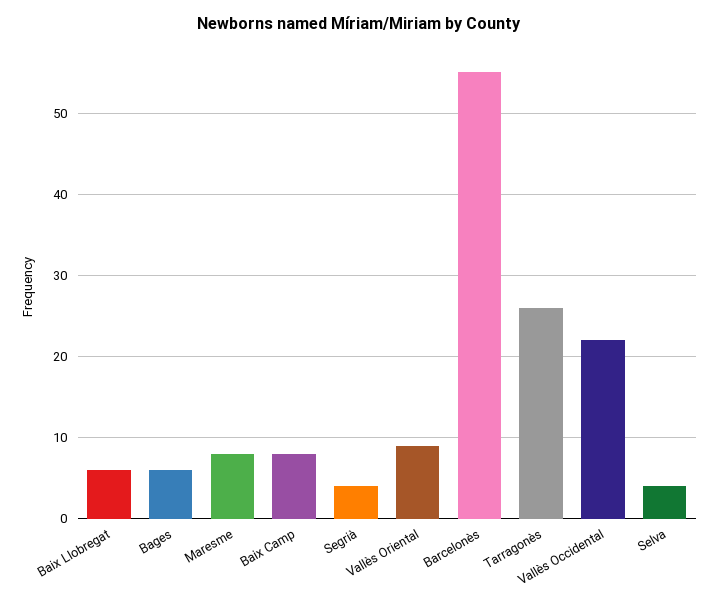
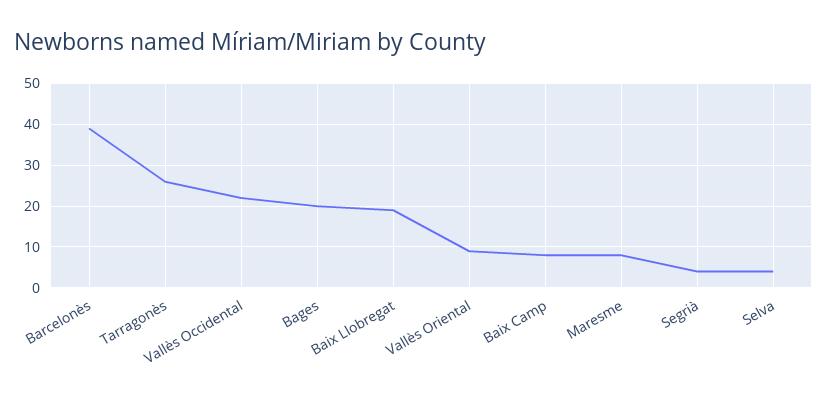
  {
-   "Baix Llobregat": 6,
+   "Baix Llobregat": 20,
-   "Bages": 6,
+   "Bages": 20,
    "Maresme": 8,
    "Baix Camp": 8,
    "Segrià": 4,
    "Vallès Oriental": 9,
-   "Barcelonès": 55,
+   "Barcelonès": 40,
    "Tarragonès": 26,
    "Vallès Occidental": 22,
    "Selva": 4
  }

